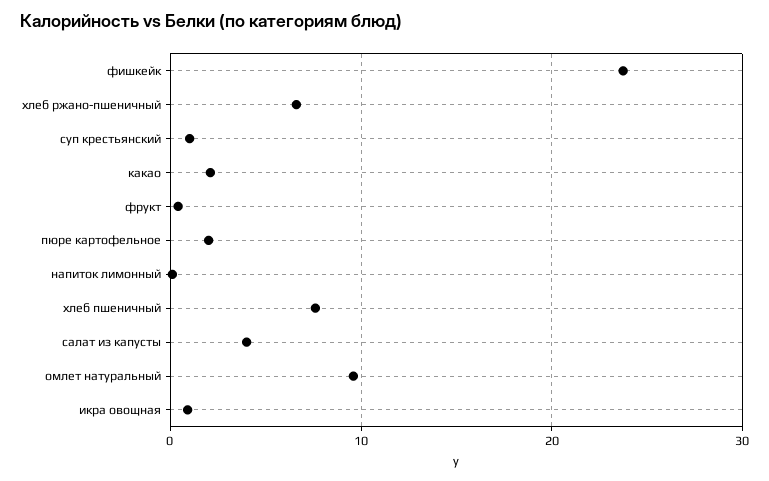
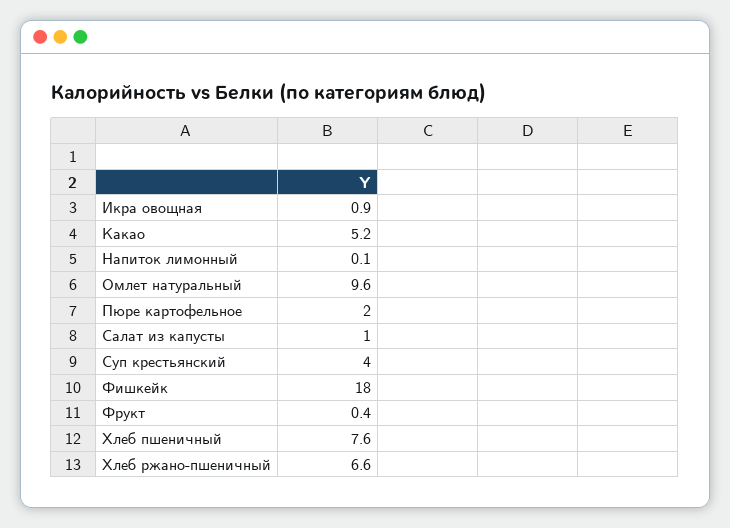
  {
-   "фишкейк": 24,
+   "фишкейк": 18,
    "хлеб ржано-пшеничный": 6.6,
-   "суп крестьянский": 1,
+   "суп крестьянский": 4,
-   "какао": 2,
+   "какао": 5.2,
    "фрукт": 0.4,
    "пюре картофельное": 2,
    "напиток лимонный": 0.1,
    "хлеб пшеничный": 7.6,
-   "салат из капусты": 4,
+   "салат из капусты": 1,
    "омлет натуральный": 9.6,
    "икра овощная": 0.9
  }

